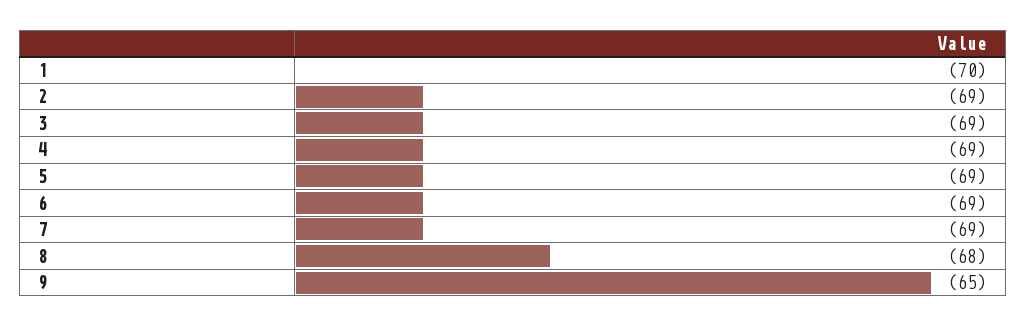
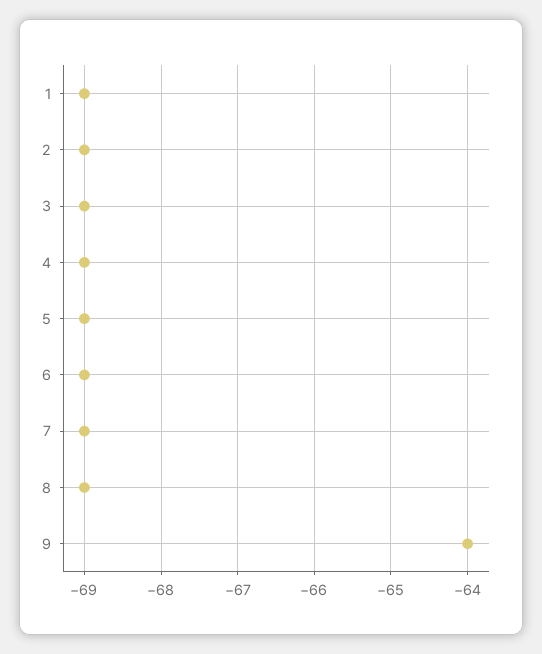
  {
-   "1": -70,
+   "1": -69,
    "2": -69,
    "3": -69,
    "4": -69,
    "5": -69,
    "6": -69,
    "7": -69,
-   "8": -68,
+   "8": -69,
-   "9": -65
+   "9": -64
  }

